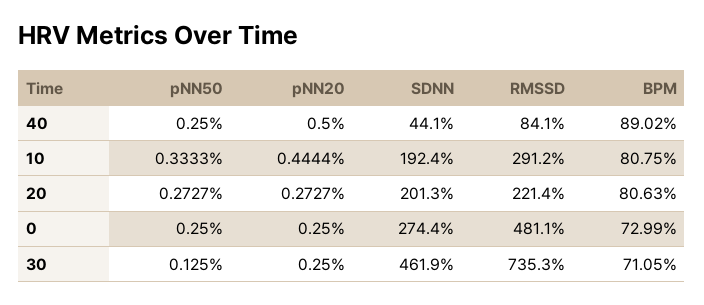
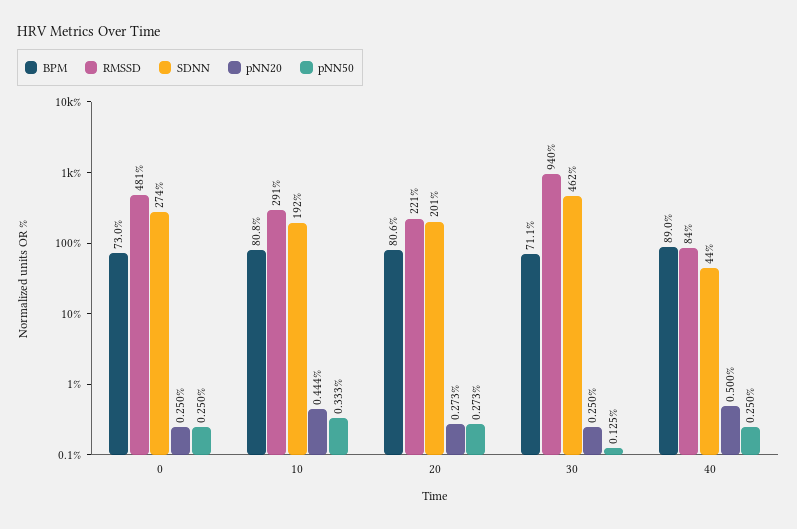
  {
    "pNN50": {
      "40": 0.25,
      "10": 0.3333,
      "20": 0.2727,
      "0": 0.25,
      "30": 0.125
    },
    "pNN20": {
      "40": 0.5,
      "10": 0.4444,
      "20": 0.2727,
      "0": 0.25,
      "30": 0.25
    },
    "SDNN": {
      "40": 44.1,
      "10": 192.4,
      "20": 201.3,
      "0": 274.4,
      "30": 461.9
    },
    "RMSSD": {
      "40": 84.1,
      "10": 291.2,
      "20": 221.4,
      "0": 481.1,
-     "30": 735.3
+     "30": 940
    },
    "BPM": {
      "40": 89.02,
      "10": 80.75,
      "20": 80.63,
      "0": 72.99,
      "30": 71.05
    }
  }

